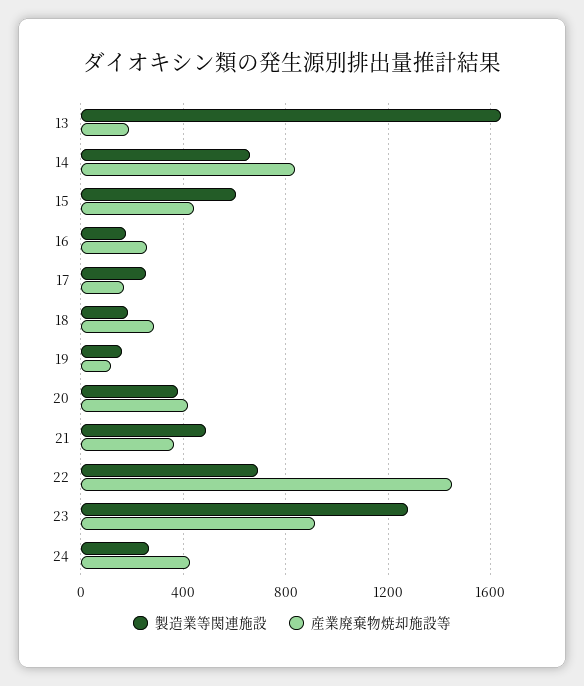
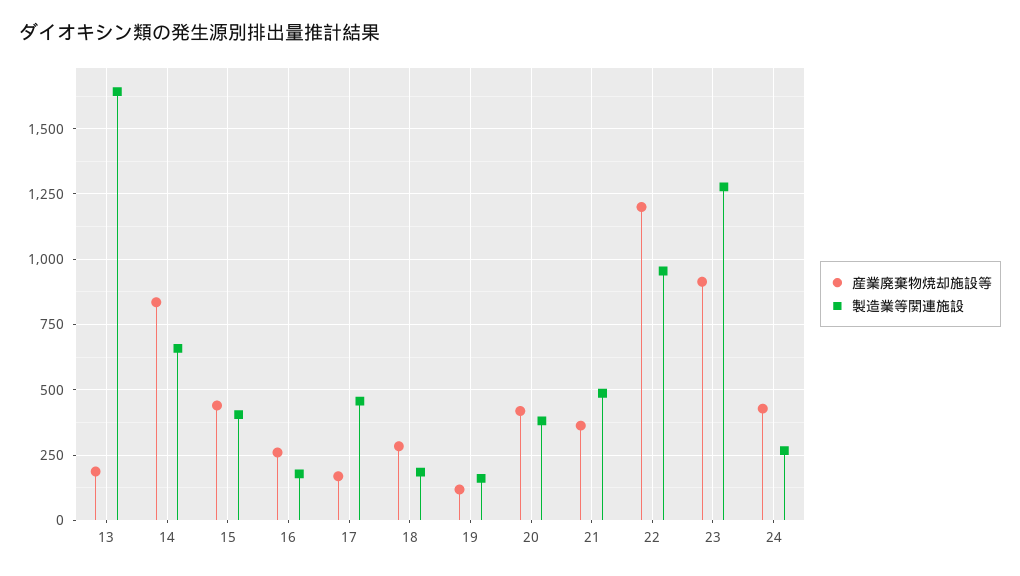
  {
    "製造業等関連施設": {
      "13": 1650,
      "14": 650,
-     "15": 600,
+     "15": 400,
      "16": 175,
-     "17": 250,
+     "17": 450,
      "18": 175,
      "19": 150,
      "20": 375,
      "21": 475,
-     "22": 700,
+     "22": 950,
      "23": 1275,
      "24": 275
    },
    "産業廃棄物焼却施設等": {
      "13": 175,
      "14": 825,
      "15": 450,
      "16": 250,
      "17": 175,
      "18": 275,
      "19": 125,
      "20": 425,
      "21": 375,
-     "22": 1450,
+     "22": 1200,
      "23": 925,
      "24": 425
    }
  }

